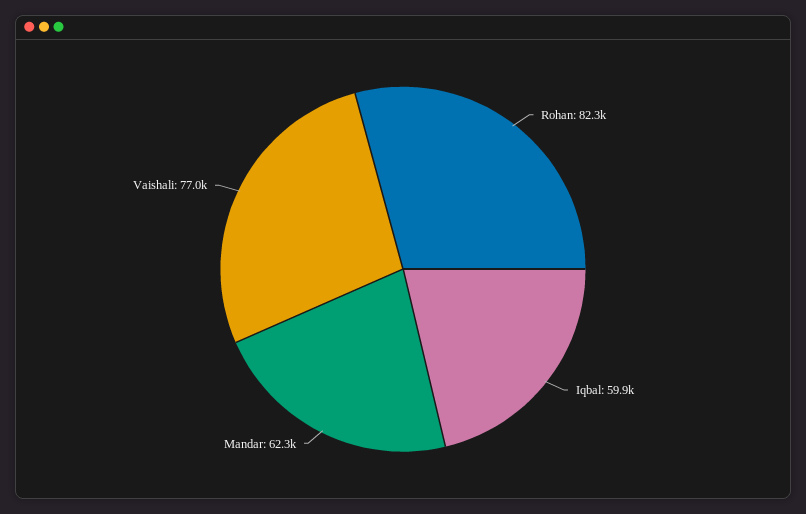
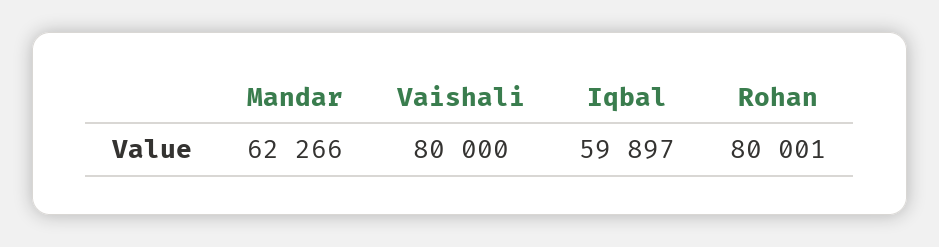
  {
-   "Rohan": 82300,
+   "Rohan": 80001,
    "Iqbal": 59897,
    "Mandar": 62266,
-   "Vaishali": 77000
+   "Vaishali": 80000
  }

